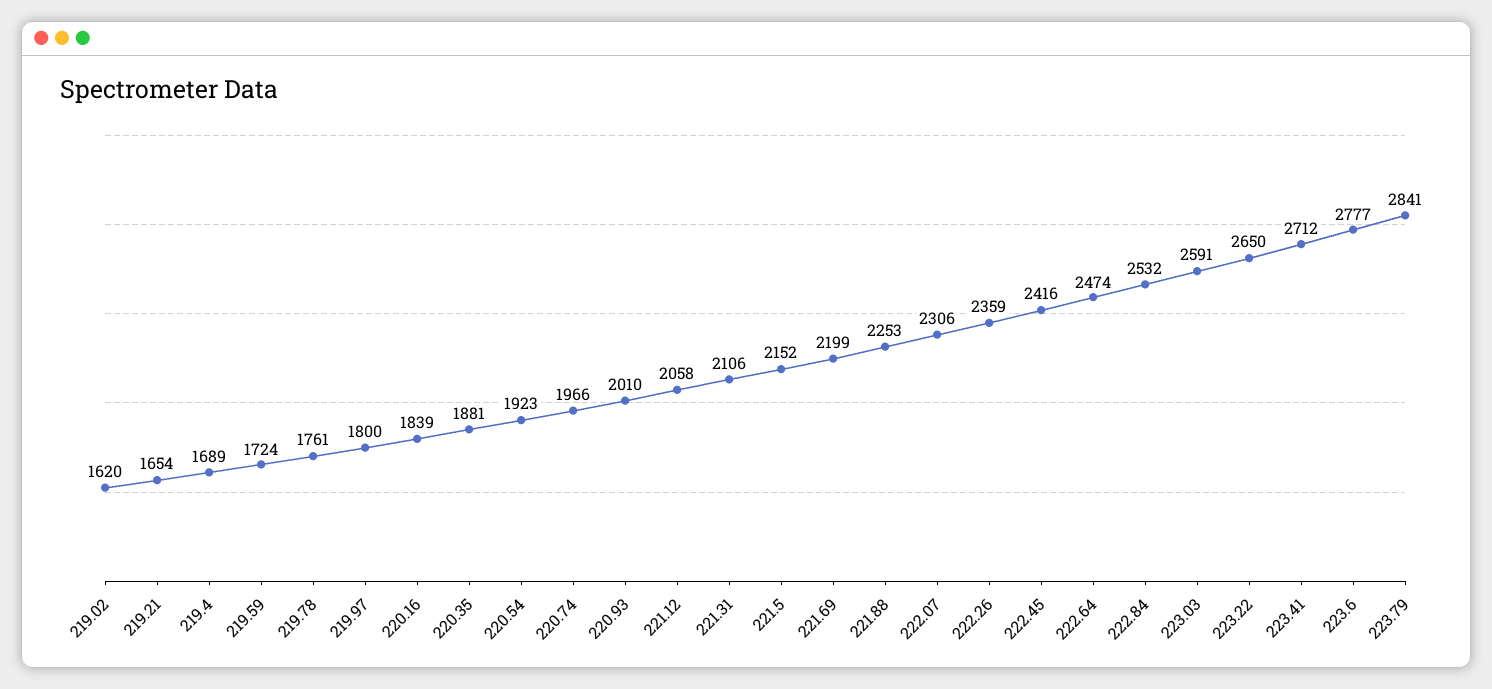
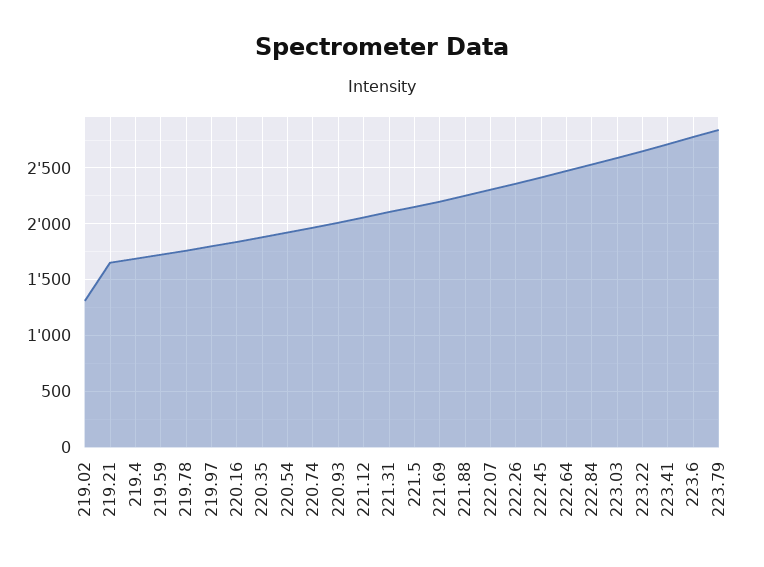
  {
-   "219.02": 1620,
+   "219.02": 1300,
    "219.21": 1654,
    "219.4": 1689,
    "219.59": 1724,
    "219.78": 1761,
    "219.97": 1800,
    "220.16": 1839,
    "220.35": 1881,
    "220.54": 1923,
    "220.74": 1966,
    "220.93": 2010,
    "221.12": 2058,
    "221.31": 2106,
    "221.5": 2152,
    "221.69": 2199,
    "221.88": 2253,
    "222.07": 2306,
    "222.26": 2359,
    "222.45": 2416,
    "222.64": 2474,
    "222.84": 2532,
    "223.03": 2591,
    "223.22": 2650,
    "223.41": 2712,
    "223.6": 2777,
    "223.79": 2841
  }

